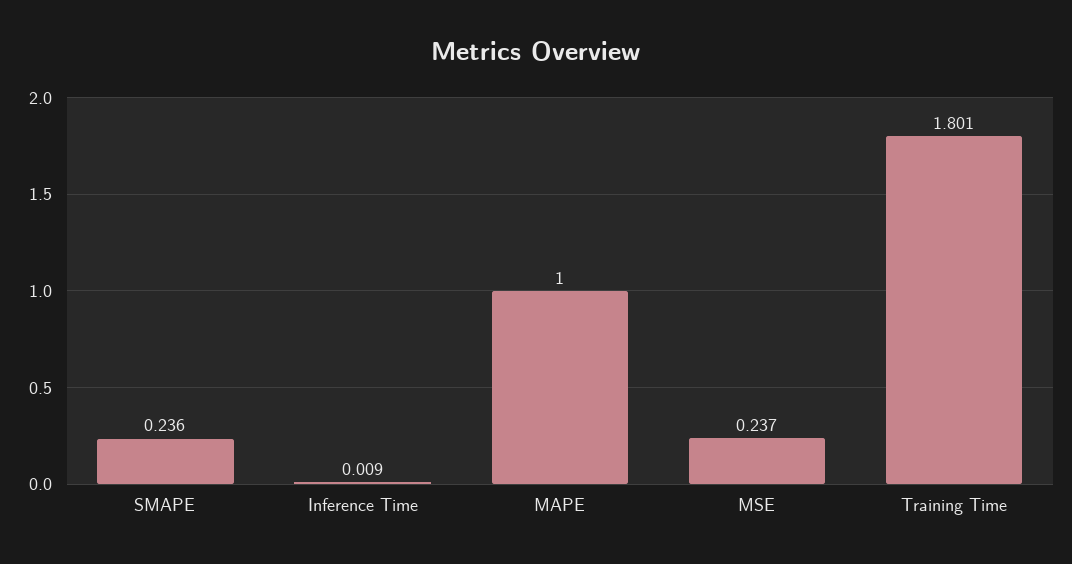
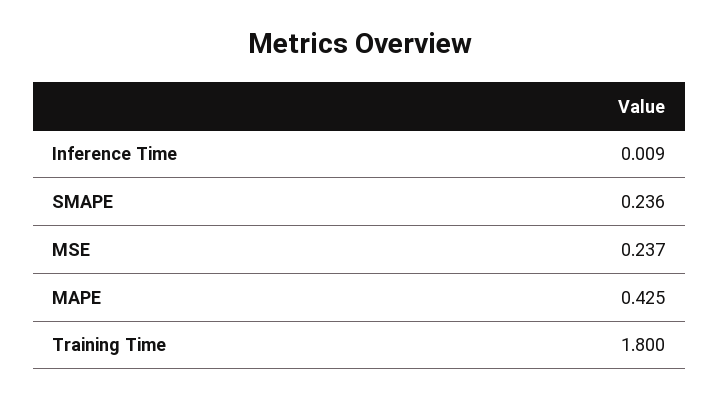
  {
    "SMAPE": 0.236,
    "Inference Time": 0.009,
-   "MAPE": 1,
+   "MAPE": 0.425,
    "MSE": 0.237,
-   "Training Time": 1.801
+   "Training Time": 1.8
  }

